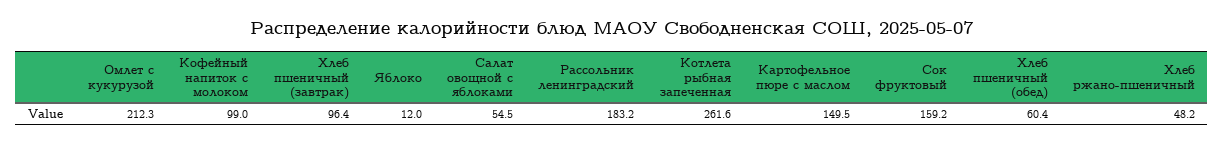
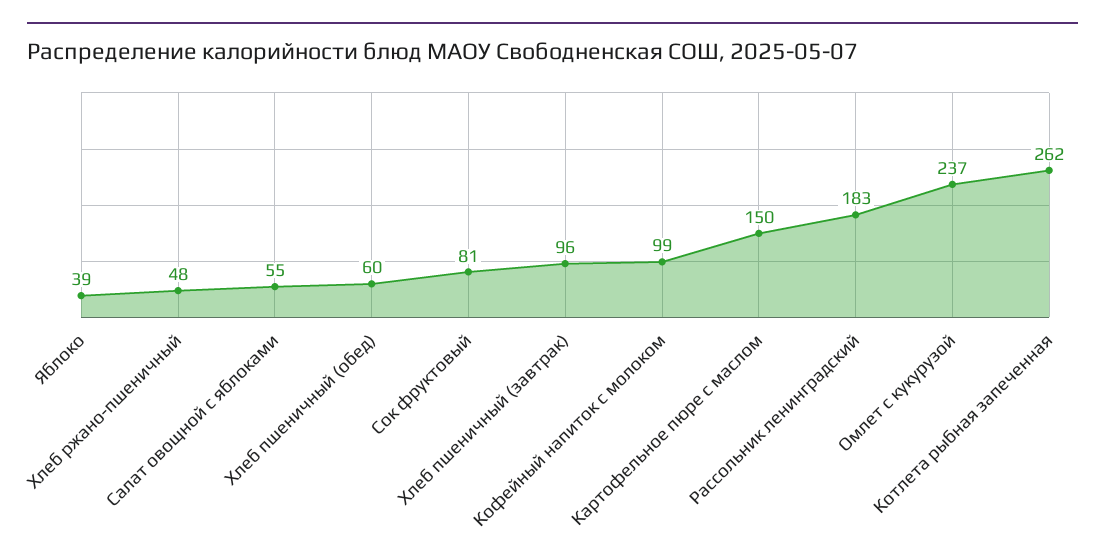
  {
-   "Омлет с кукурузой": 212.3,
+   "Омлет с кукурузой": 237,
    "Кофейный напиток с молоком": 99,
    "Хлеб пшеничный (завтрак)": 96.4,
-   "Яблоко": 12,
+   "Яблоко": 39,
    "Салат овощной с яблоками": 54.5,
    "Рассольник ленинградский": 183.2,
    "Котлета рыбная запеченная": 261.6,
    "Картофельное пюре с маслом": 149.5,
-   "Сок фруктовый": 159.2,
+   "Сок фруктовый": 81,
    "Хлеб пшеничный (обед)": 60.4,
    "Хлеб ржано-пшеничный": 48.2
  }

